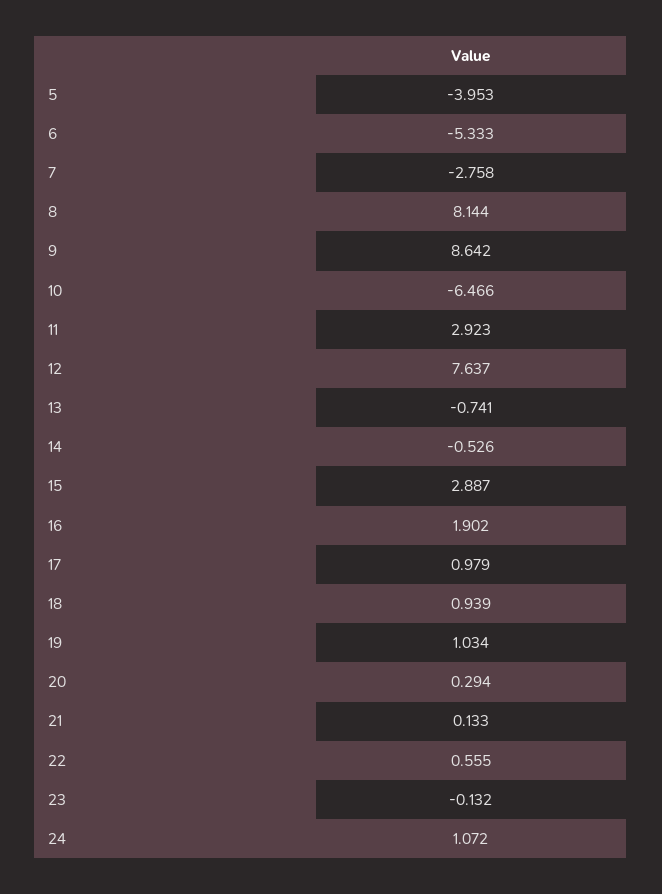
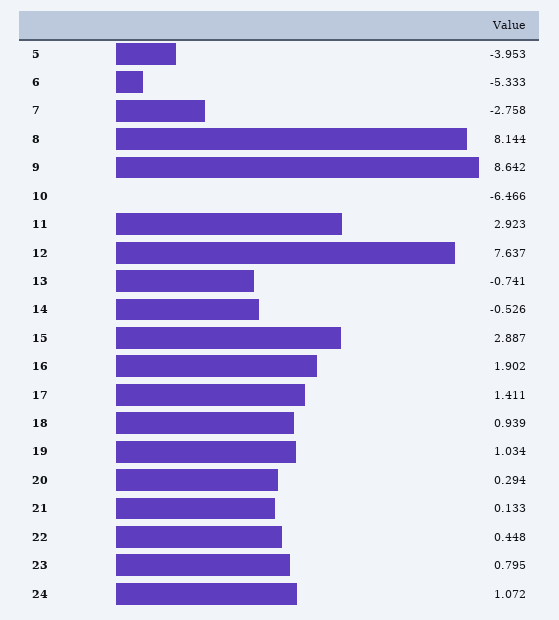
  {
    "5": -3.953,
    "6": -5.333,
    "7": -2.758,
    "8": 8.144,
    "9": 8.642,
    "10": -6.466,
    "11": 2.923,
    "12": 7.637,
    "13": -0.741,
    "14": -0.526,
    "15": 2.887,
    "16": 1.902,
-   "17": 0.979,
+   "17": 1.411,
    "18": 0.939,
    "19": 1.034,
    "20": 0.294,
    "21": 0.133,
-   "22": 0.555,
+   "22": 0.448,
-   "23": -0.132,
+   "23": 0.795,
    "24": 1.072
  }

